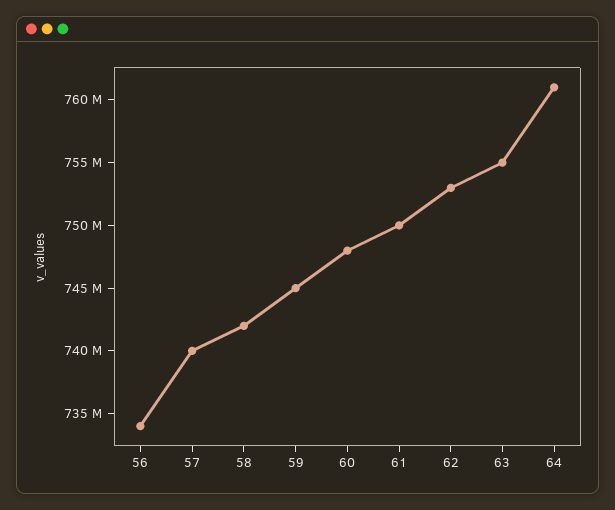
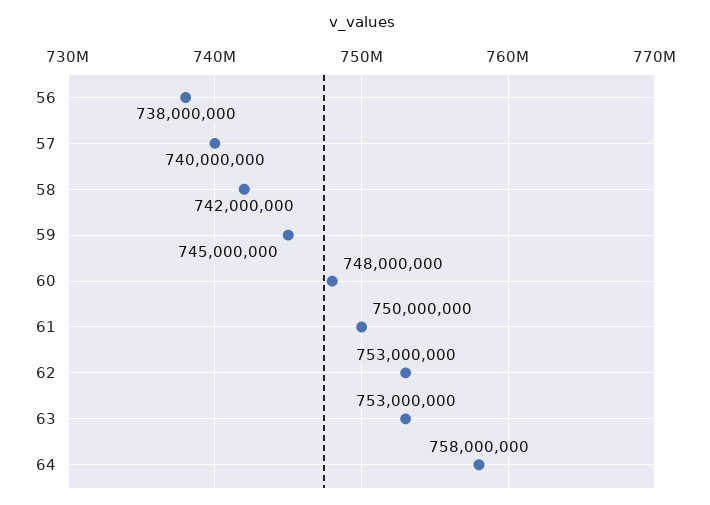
  {
-   "56": 734000000,
+   "56": 738000000,
    "57": 740000000,
    "58": 742000000,
    "59": 745000000,
    "60": 748000000,
    "61": 750000000,
    "62": 753000000,
-   "63": 755000000,
+   "63": 753000000,
-   "64": 761000000
+   "64": 758000000
  }

